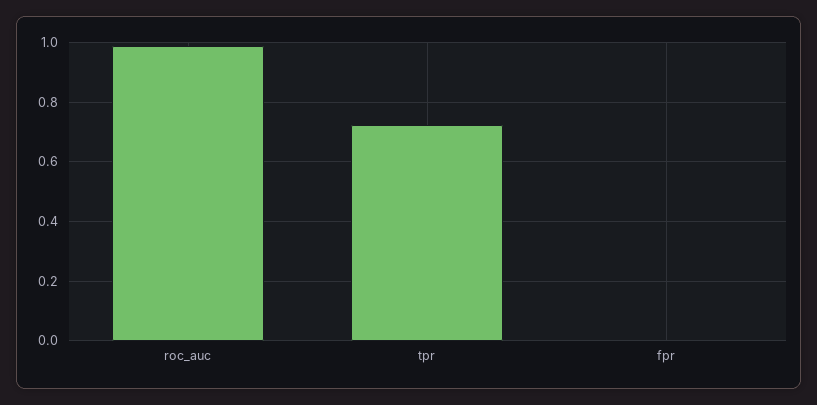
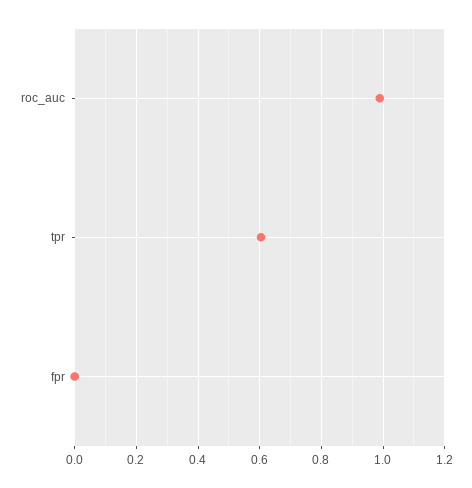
  {
    "roc_auc": 0.98,
-   "tpr": 0.725,
+   "tpr": 0.6,
    "fpr": 0
  }

